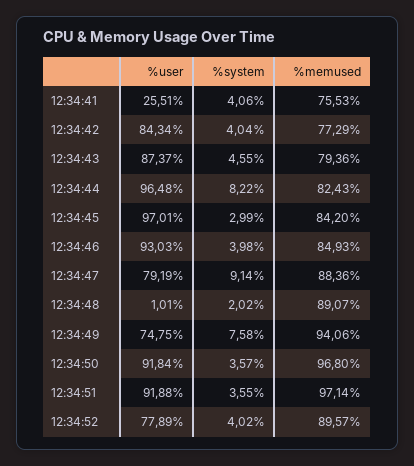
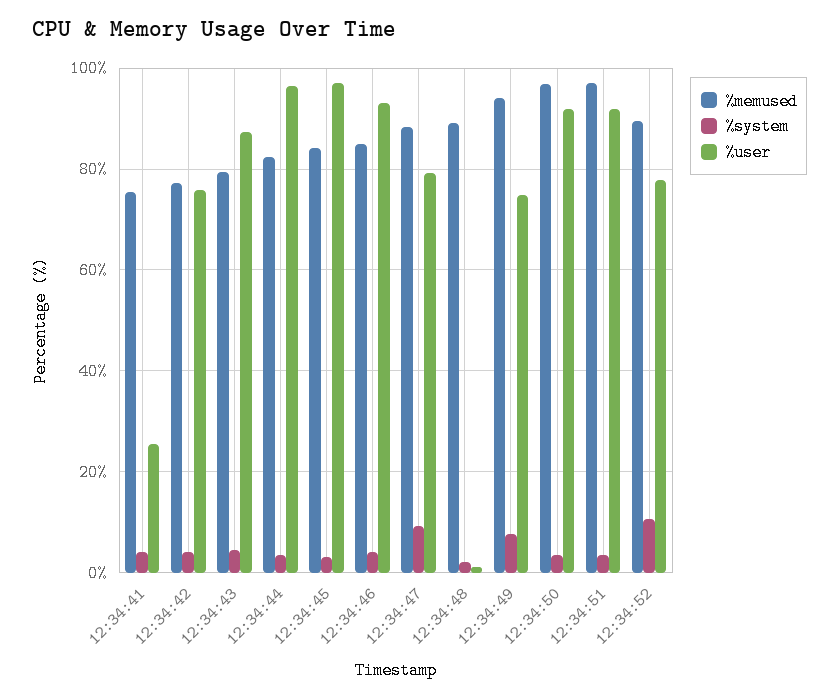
  {
    "%user": {
      "12:34:41": 25.51,
-     "12:34:42": 84.34,
+     "12:34:42": 76,
      "12:34:43": 87.37,
      "12:34:44": 96.48,
      "12:34:45": 97.01,
      "12:34:46": 93.03,
      "12:34:47": 79.19,
      "12:34:48": 1.01,
      "12:34:49": 74.75,
      "12:34:50": 91.84,
      "12:34:51": 91.88,
      "12:34:52": 77.89
    },
    "%system": {
      "12:34:41": 4.06,
      "12:34:42": 4.04,
      "12:34:43": 4.55,
-     "12:34:44": 8.22,
+     "12:34:44": 4,
      "12:34:45": 2.99,
      "12:34:46": 3.98,
      "12:34:47": 9.14,
      "12:34:48": 2.02,
      "12:34:49": 7.58,
      "12:34:50": 3.57,
      "12:34:51": 3.55,
-     "12:34:52": 4.02
+     "12:34:52": 10
    },
    "%memused": {
      "12:34:41": 75.53,
      "12:34:42": 77.29,
      "12:34:43": 79.36,
      "12:34:44": 82.43,
      "12:34:45": 84.2,
      "12:34:46": 84.93,
      "12:34:47": 88.36,
      "12:34:48": 89.07,
      "12:34:49": 94.06,
      "12:34:50": 96.8,
      "12:34:51": 97.14,
      "12:34:52": 89.57
    }
  }

